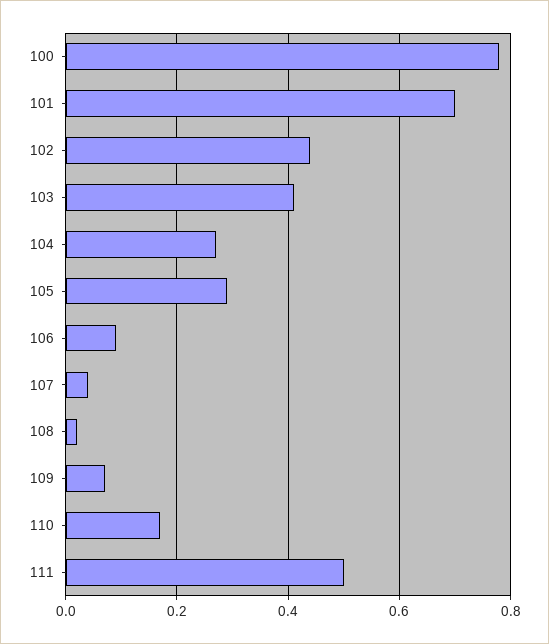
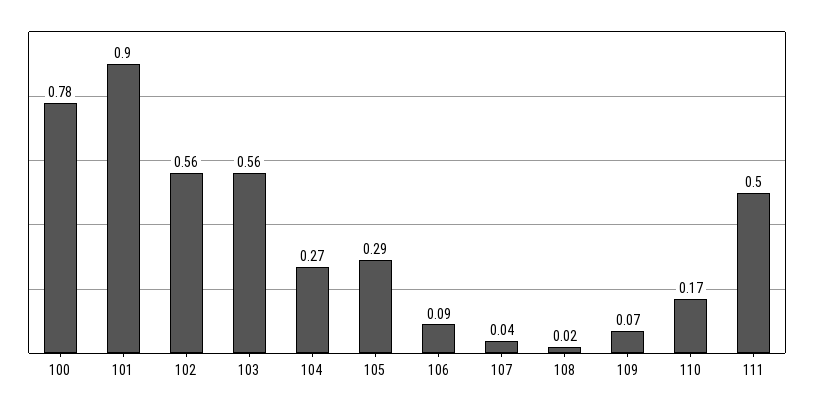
  {
    "100": 0.78,
-   "101": 0.7,
+   "101": 0.9,
-   "102": 0.45,
+   "102": 0.56,
-   "103": 0.4,
+   "103": 0.56,
    "104": 0.27,
    "105": 0.29,
    "106": 0.09,
    "107": 0.04,
    "108": 0.02,
    "109": 0.07,
    "110": 0.17,
    "111": 0.5
  }

